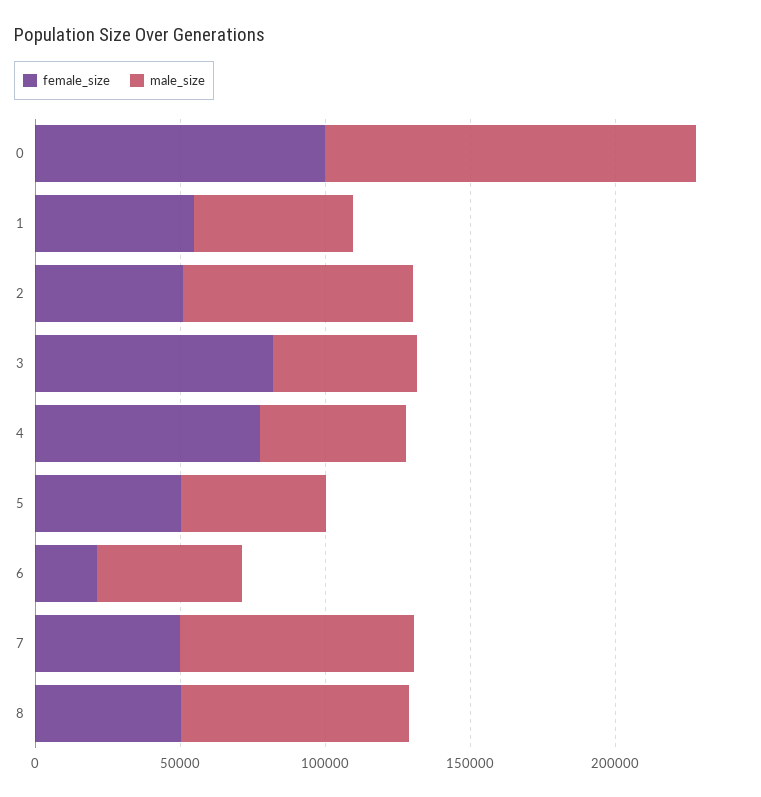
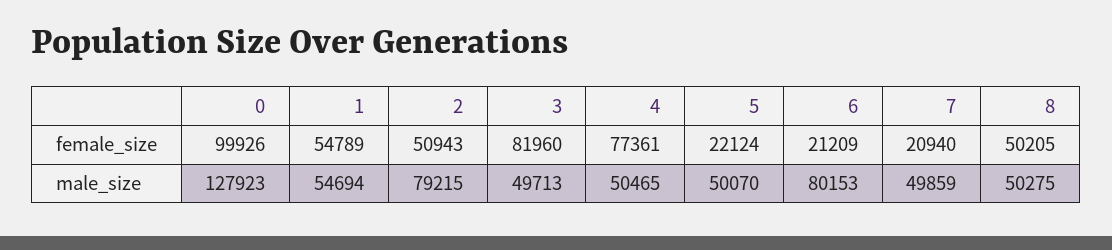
  {
    "female_size": {
      "0": 99926,
      "1": 54789,
      "2": 50943,
      "3": 81960,
      "4": 77361,
-     "5": 50000,
+     "5": 22124,
      "6": 21209,
-     "7": 50000,
+     "7": 20940,
      "8": 50205
    },
    "male_size": {
      "0": 127923,
      "1": 54694,
      "2": 79215,
      "3": 49713,
      "4": 50465,
      "5": 50070,
-     "6": 50000,
+     "6": 80153,
-     "7": 80000,
+     "7": 49859,
-     "8": 80000
+     "8": 50275
    }
  }

